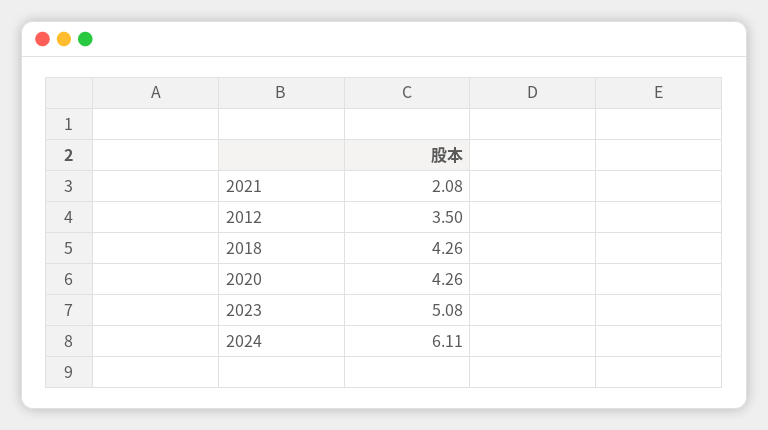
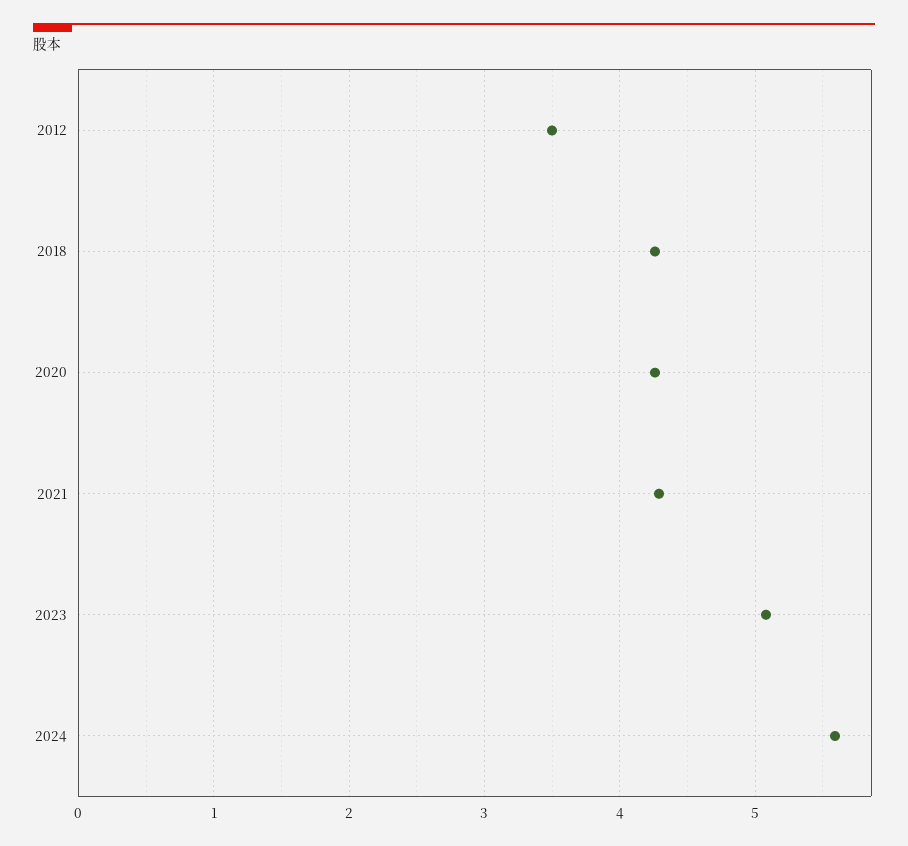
  {
-   "2021": 2.08,
+   "2021": 4.3,
    "2012": 3.5,
    "2018": 4.26,
    "2020": 4.26,
    "2023": 5.08,
-   "2024": 6.11
+   "2024": 5.6
  }

